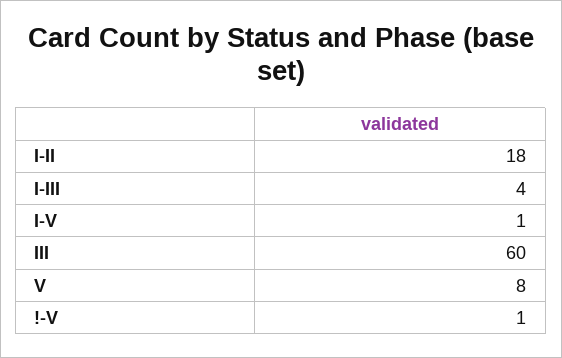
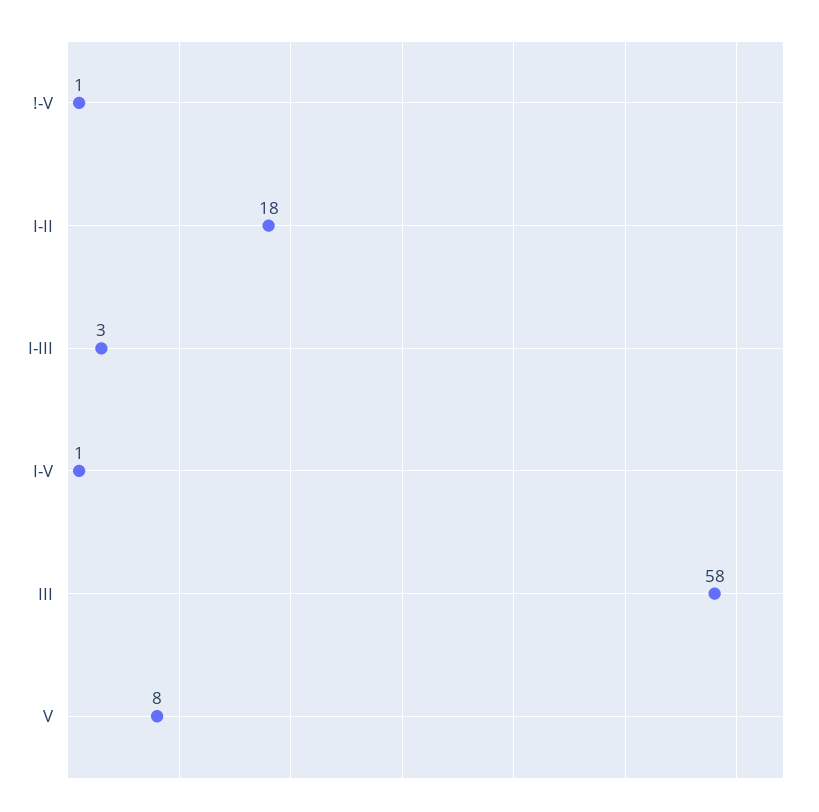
  {
    "I-II": 18,
-   "I-III": 4,
+   "I-III": 3,
    "I-V": 1,
-   "III": 60,
+   "III": 58,
    "V": 8,
    "!-V": 1
  }

